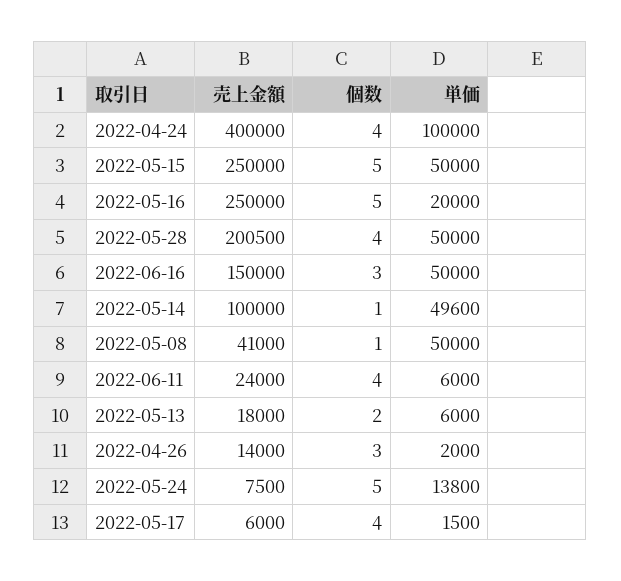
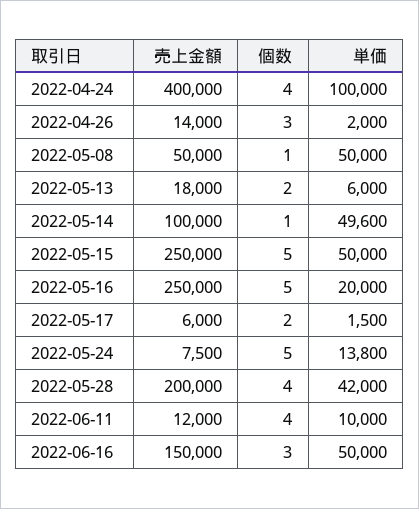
  {
    "売上金額": {
      "2022-04-24": 400000,
      "2022-05-15": 250000,
      "2022-05-16": 250000,
-     "2022-05-28": 200500,
+     "2022-05-28": 200000,
      "2022-06-16": 150000,
      "2022-05-14": 100000,
-     "2022-05-08": 41000,
+     "2022-05-08": 50000,
-     "2022-06-11": 24000,
+     "2022-06-11": 12000,
      "2022-05-13": 18000,
      "2022-04-26": 14000,
      "2022-05-24": 7500,
      "2022-05-17": 6000
    },
    "個数": {
      "2022-04-24": 4,
      "2022-05-15": 5,
      "2022-05-16": 5,
      "2022-05-28": 4,
      "2022-06-16": 3,
      "2022-05-14": 1,
      "2022-05-08": 1,
      "2022-06-11": 4,
      "2022-05-13": 2,
      "2022-04-26": 3,
      "2022-05-24": 5,
-     "2022-05-17": 4
+     "2022-05-17": 2
    },
    "単価": {
      "2022-04-24": 100000,
      "2022-05-15": 50000,
      "2022-05-16": 20000,
-     "2022-05-28": 50000,
+     "2022-05-28": 42000,
      "2022-06-16": 50000,
      "2022-05-14": 49600,
      "2022-05-08": 50000,
-     "2022-06-11": 6000,
+     "2022-06-11": 10000,
      "2022-05-13": 6000,
      "2022-04-26": 2000,
      "2022-05-24": 13800,
      "2022-05-17": 1500
    }
  }

